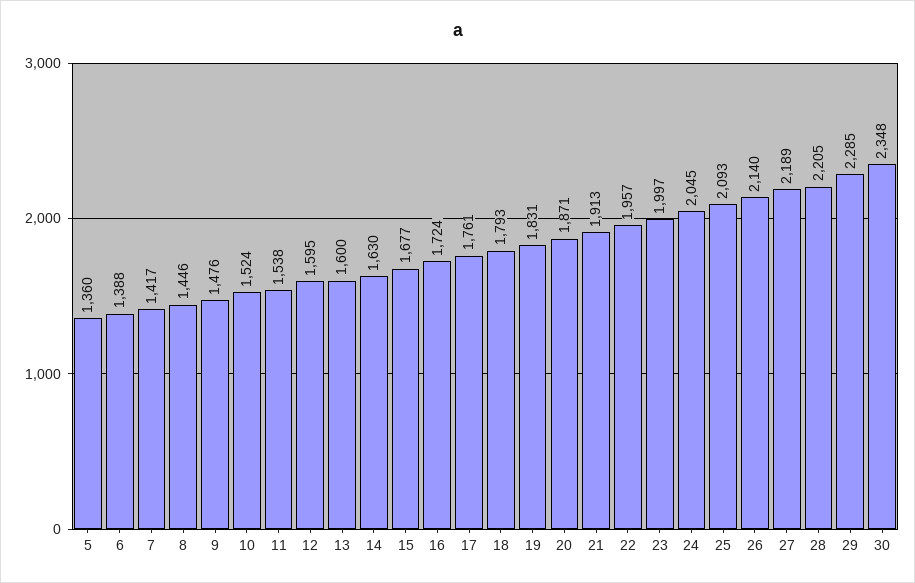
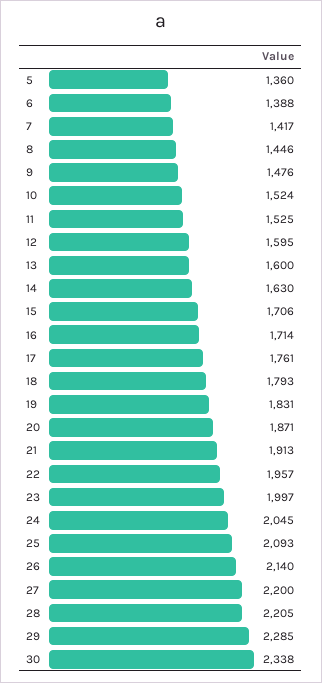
  {
    "5": 1360,
    "6": 1388,
    "7": 1417,
    "8": 1446,
    "9": 1476,
    "10": 1524,
-   "11": 1538,
+   "11": 1525,
    "12": 1595,
    "13": 1600,
    "14": 1630,
-   "15": 1677,
+   "15": 1706,
-   "16": 1724,
+   "16": 1714,
    "17": 1761,
    "18": 1793,
    "19": 1831,
    "20": 1871,
    "21": 1913,
    "22": 1957,
    "23": 1997,
    "24": 2045,
    "25": 2093,
    "26": 2140,
-   "27": 2189,
+   "27": 2200,
    "28": 2205,
    "29": 2285,
-   "30": 2348
+   "30": 2338
  }

